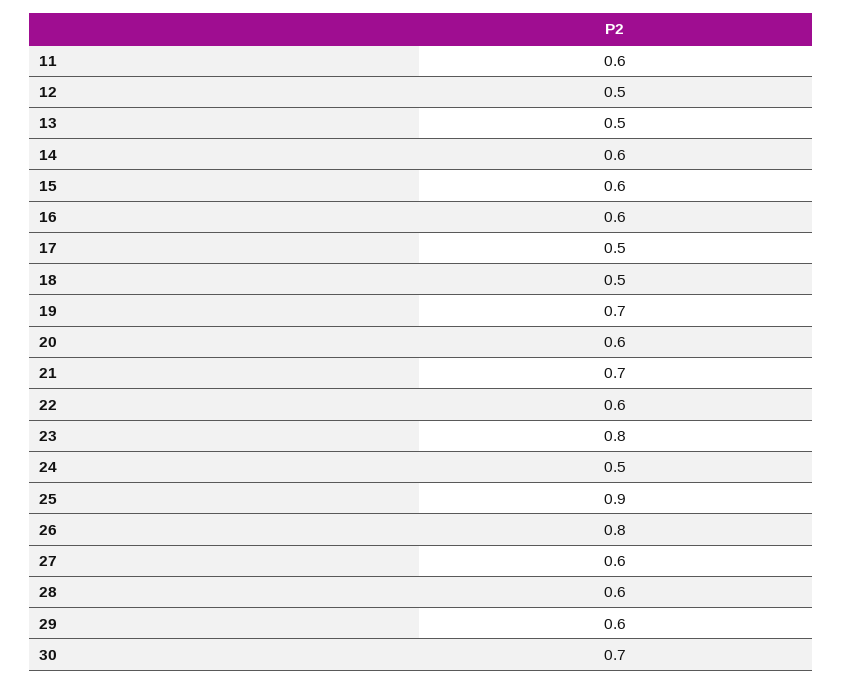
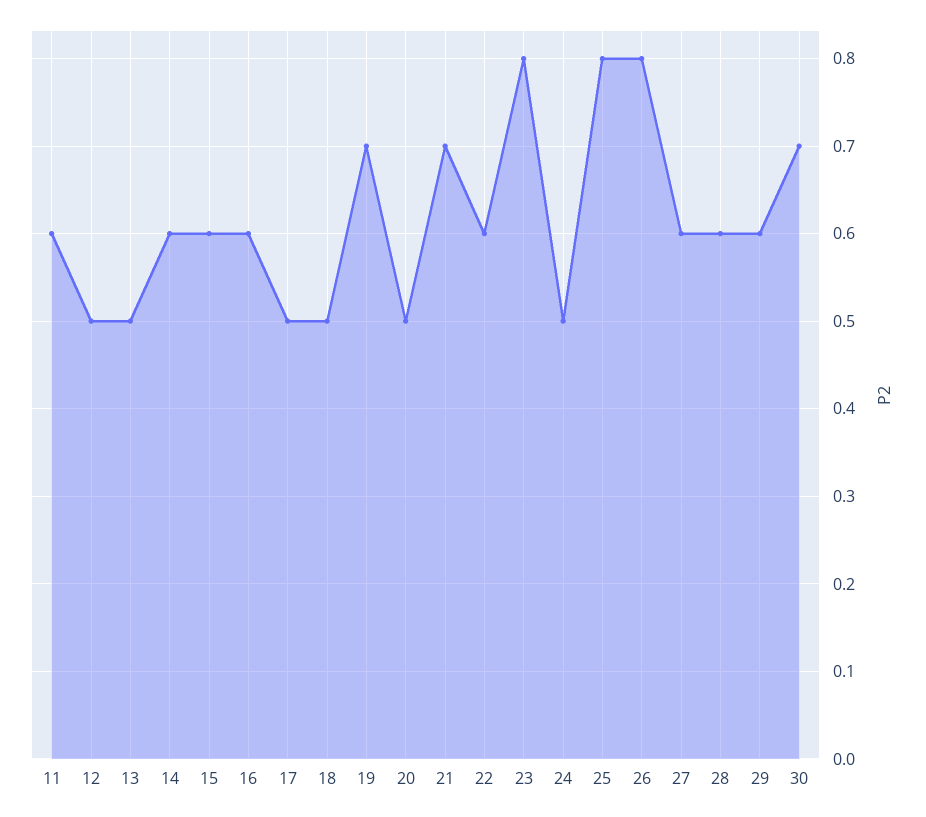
  {
    "11": 0.6,
    "12": 0.5,
    "13": 0.5,
    "14": 0.6,
    "15": 0.6,
    "16": 0.6,
    "17": 0.5,
    "18": 0.5,
    "19": 0.7,
-   "20": 0.6,
+   "20": 0.5,
    "21": 0.7,
    "22": 0.6,
    "23": 0.8,
    "24": 0.5,
-   "25": 0.9,
+   "25": 0.8,
    "26": 0.8,
    "27": 0.6,
    "28": 0.6,
    "29": 0.6,
    "30": 0.7
  }

